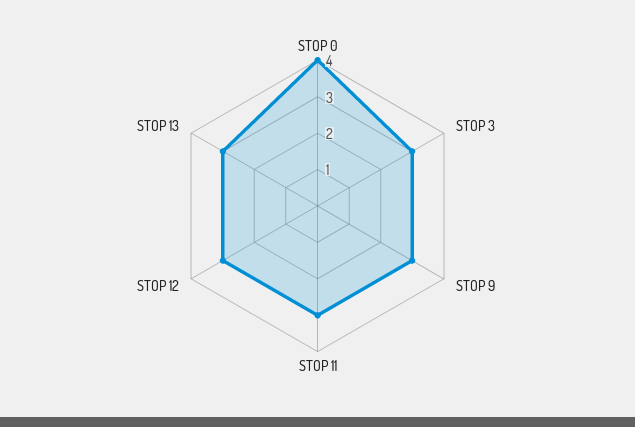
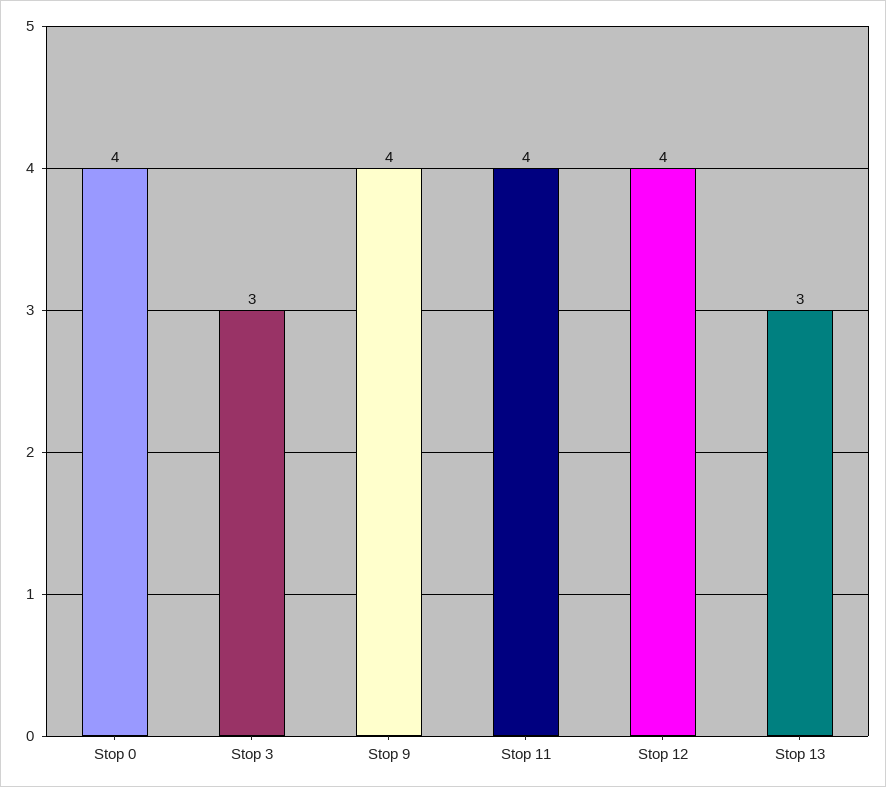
  {
    "STOP 0": 4,
    "STOP 3": 3,
-   "STOP 9": 3,
+   "STOP 9": 4,
-   "STOP 11": 3,
+   "STOP 11": 4,
-   "STOP 12": 3,
+   "STOP 12": 4,
    "STOP 13": 3
  }

